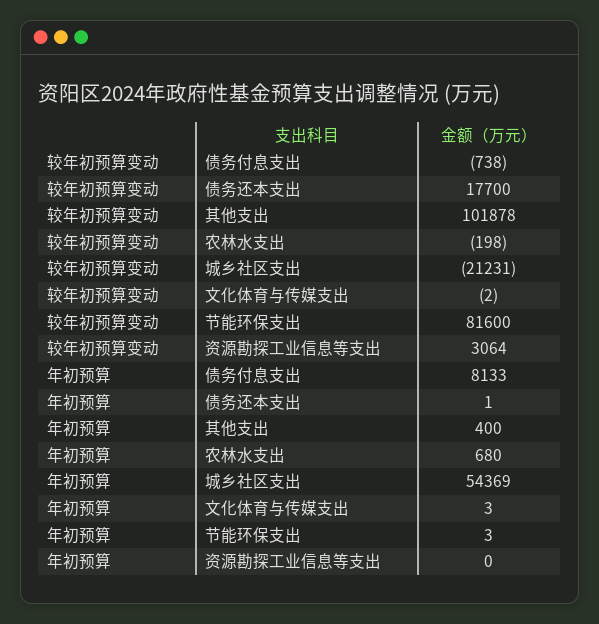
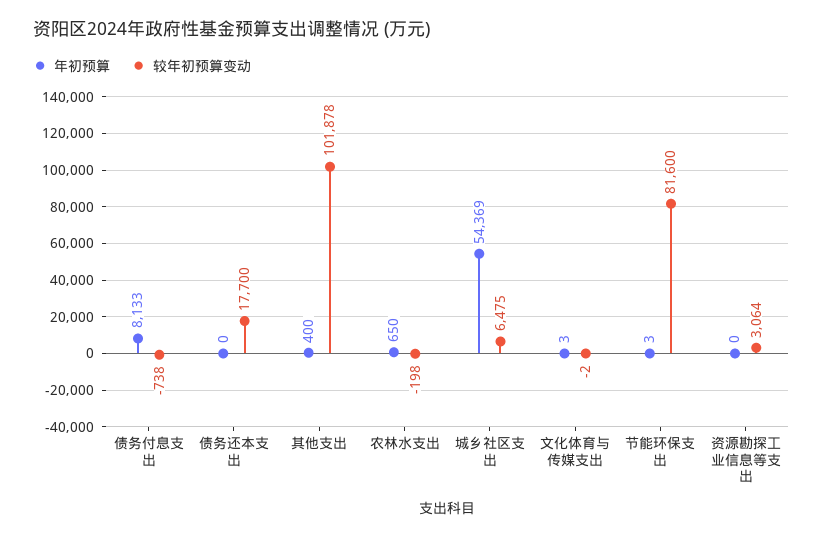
  {
    "较年初预算变动": {
      "债务付息支出": -738,
      "债务还本支出": 17700,
      "其他支出": 101878,
      "农林水支出": -198,
-     "城乡社区支出": -21231,
+     "城乡社区支出": 6475,
      "文化体育与传媒支出": -2,
      "节能环保支出": 81600,
      "资源勘探工业信息等支出": 3064
    },
    "年初预算": {
      "债务付息支出": 8133,
-     "债务还本支出": 1,
+     "债务还本支出": 0,
      "其他支出": 400,
-     "农林水支出": 680,
+     "农林水支出": 650,
      "城乡社区支出": 54369,
      "文化体育与传媒支出": 3,
      "节能环保支出": 3,
      "资源勘探工业信息等支出": 0
    }
  }

